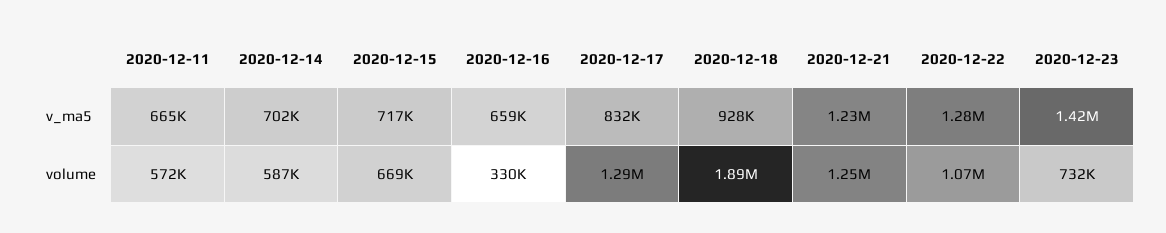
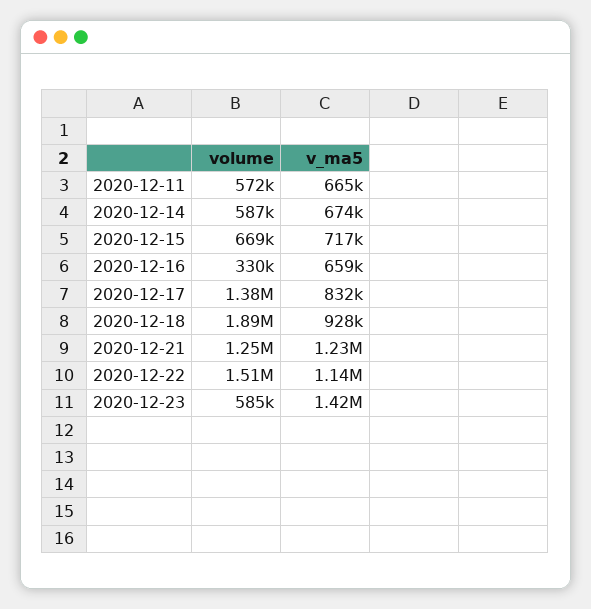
  {
    "2020-12-11": {
      "v_ma5": 665000,
      "volume": 572000
    },
    "2020-12-14": {
-     "v_ma5": 702000,
+     "v_ma5": 674000,
      "volume": 587000
    },
    "2020-12-15": {
      "v_ma5": 717000,
      "volume": 669000
    },
    "2020-12-16": {
      "v_ma5": 659000,
      "volume": 330000
    },
    "2020-12-17": {
      "v_ma5": 832000,
-     "volume": 1290000
+     "volume": 1380000
    },
    "2020-12-18": {
      "v_ma5": 928000,
      "volume": 1890000
    },
    "2020-12-21": {
      "v_ma5": 1230000,
      "volume": 1250000
    },
    "2020-12-22": {
-     "v_ma5": 1280000,
+     "v_ma5": 1140000,
-     "volume": 1070000
+     "volume": 1510000
    },
    "2020-12-23": {
      "v_ma5": 1420000,
-     "volume": 732000
+     "volume": 585000
    }
  }

